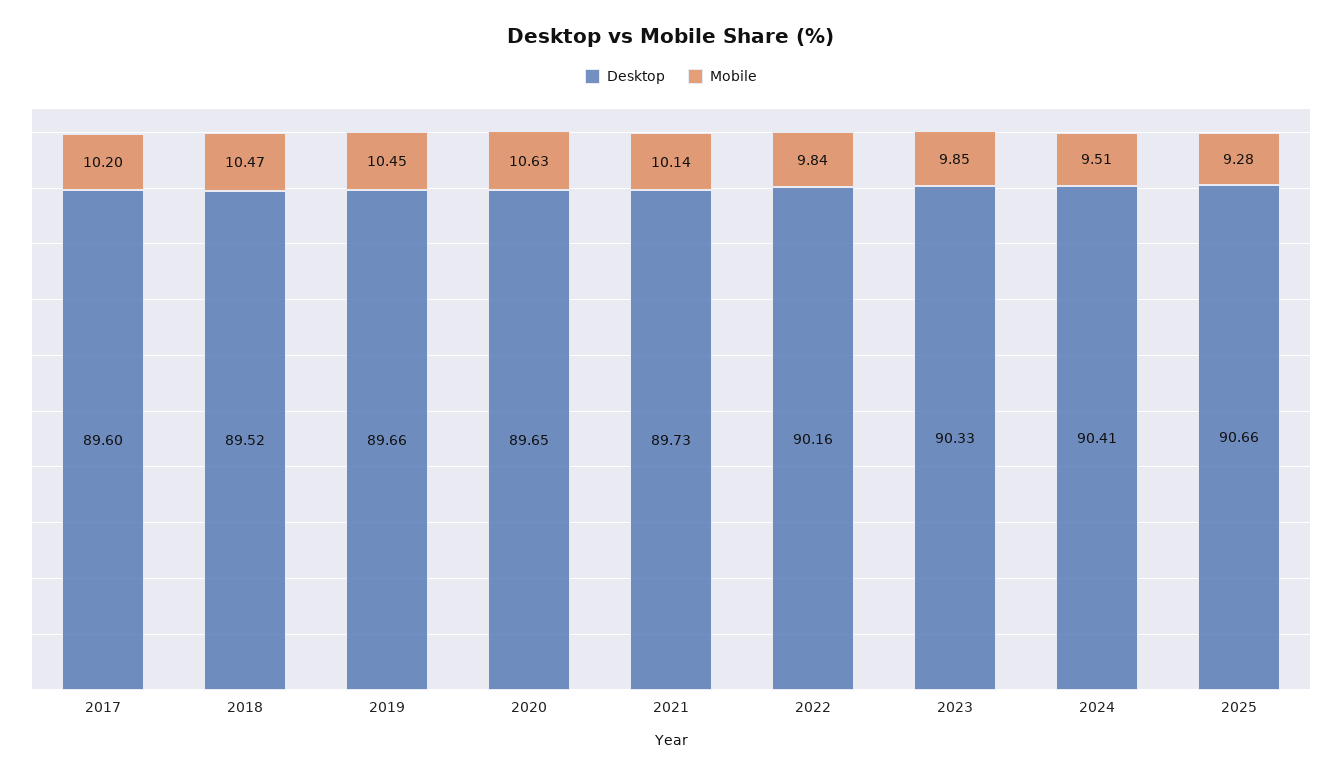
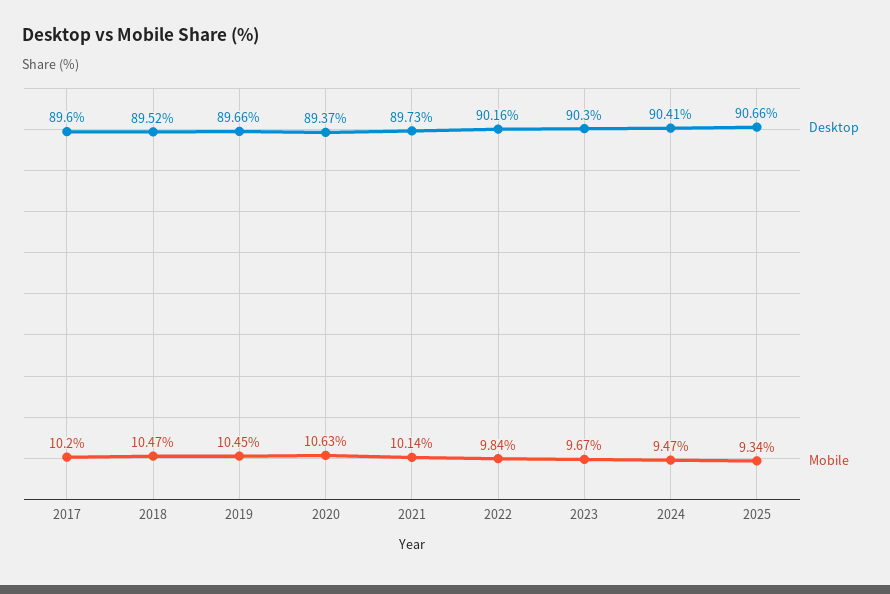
  {
    "Desktop": {
      "2017": 89.6,
      "2018": 89.52,
      "2019": 89.66,
-     "2020": 89.65,
+     "2020": 89.37,
      "2021": 89.73,
      "2022": 90.16,
-     "2023": 90.33,
+     "2023": 90.3,
      "2024": 90.41,
      "2025": 90.66
    },
    "Mobile": {
      "2017": 10.2,
      "2018": 10.47,
      "2019": 10.45,
      "2020": 10.63,
      "2021": 10.14,
      "2022": 9.84,
-     "2023": 9.85,
+     "2023": 9.67,
-     "2024": 9.51,
+     "2024": 9.47,
-     "2025": 9.28
+     "2025": 9.34
    }
  }

